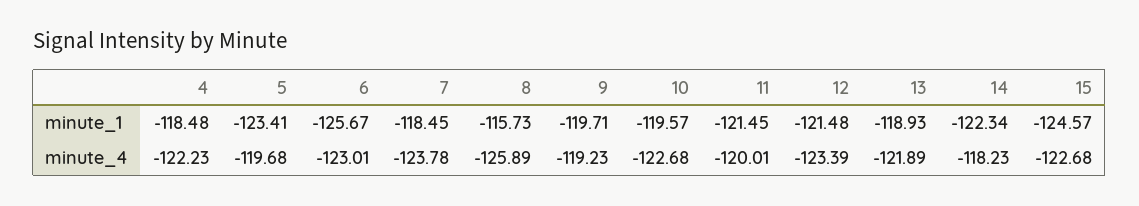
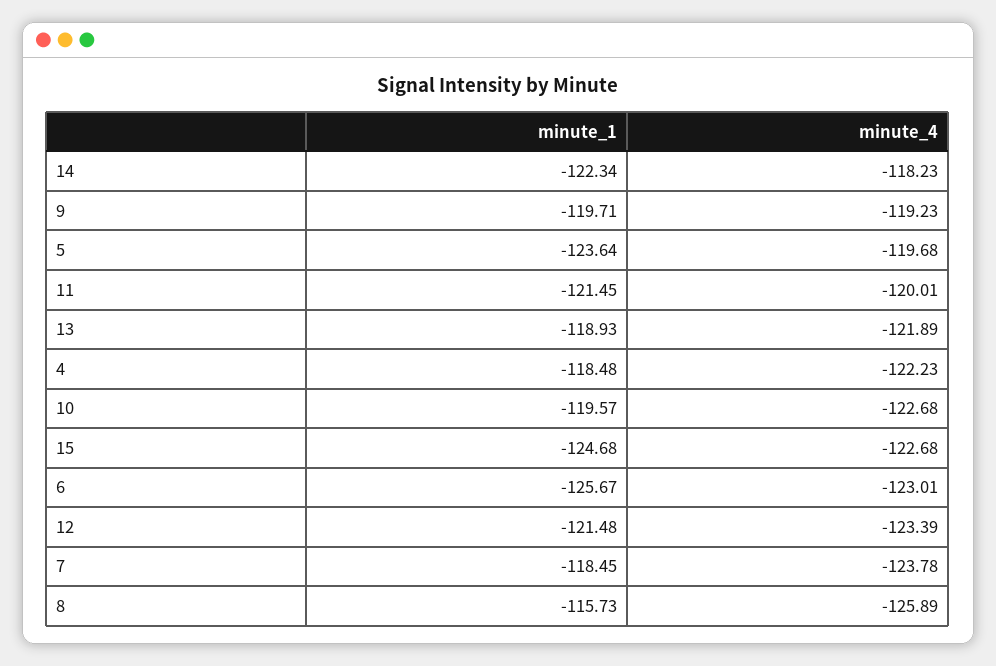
  {
    "4": {
      "minute_1": -118.48,
      "minute_4": -122.23
    },
    "5": {
-     "minute_1": -123.41,
+     "minute_1": -123.64,
      "minute_4": -119.68
    },
    "6": {
      "minute_1": -125.67,
      "minute_4": -123.01
    },
    "7": {
      "minute_1": -118.45,
      "minute_4": -123.78
    },
    "8": {
      "minute_1": -115.73,
      "minute_4": -125.89
    },
    "9": {
      "minute_1": -119.71,
      "minute_4": -119.23
    },
    "10": {
      "minute_1": -119.57,
      "minute_4": -122.68
    },
    "11": {
      "minute_1": -121.45,
      "minute_4": -120.01
    },
    "12": {
      "minute_1": -121.48,
      "minute_4": -123.39
    },
    "13": {
      "minute_1": -118.93,
      "minute_4": -121.89
    },
    "14": {
      "minute_1": -122.34,
      "minute_4": -118.23
    },
    "15": {
-     "minute_1": -124.57,
+     "minute_1": -124.68,
      "minute_4": -122.68
    }
  }

